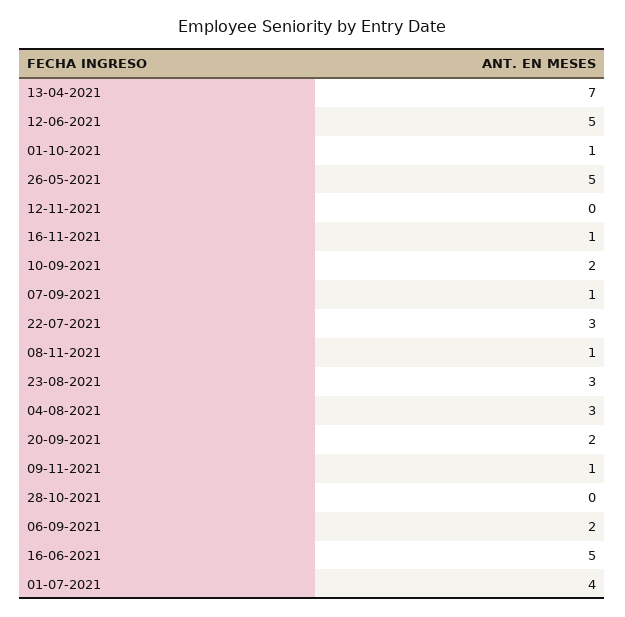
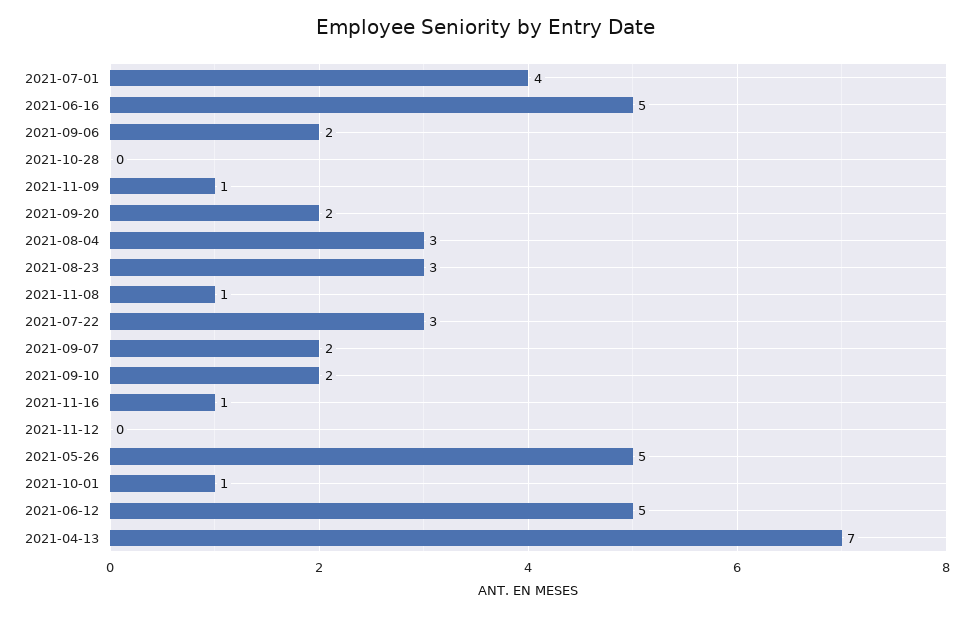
  {
    "13-04-2021": 7,
    "12-06-2021": 5,
    "01-10-2021": 1,
    "26-05-2021": 5,
    "12-11-2021": 0,
    "16-11-2021": 1,
    "10-09-2021": 2,
-   "07-09-2021": 1,
+   "07-09-2021": 2,
    "22-07-2021": 3,
    "08-11-2021": 1,
    "23-08-2021": 3,
    "04-08-2021": 3,
    "20-09-2021": 2,
    "09-11-2021": 1,
    "28-10-2021": 0,
    "06-09-2021": 2,
    "16-06-2021": 5,
    "01-07-2021": 4
  }

